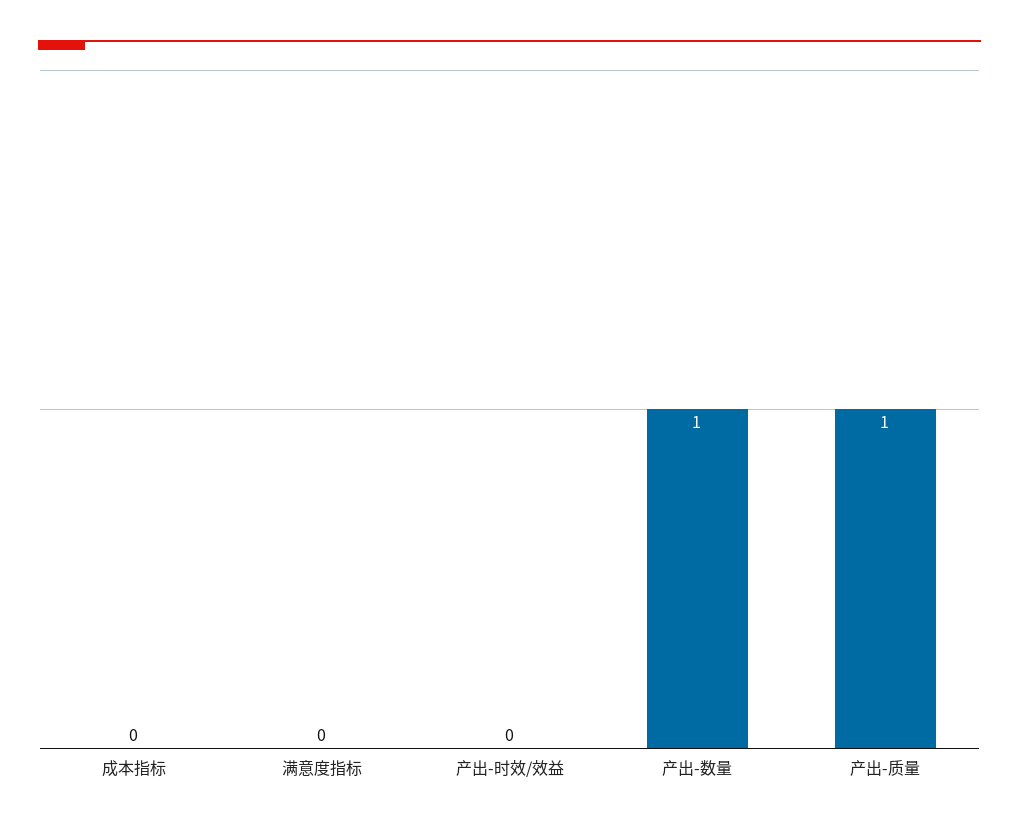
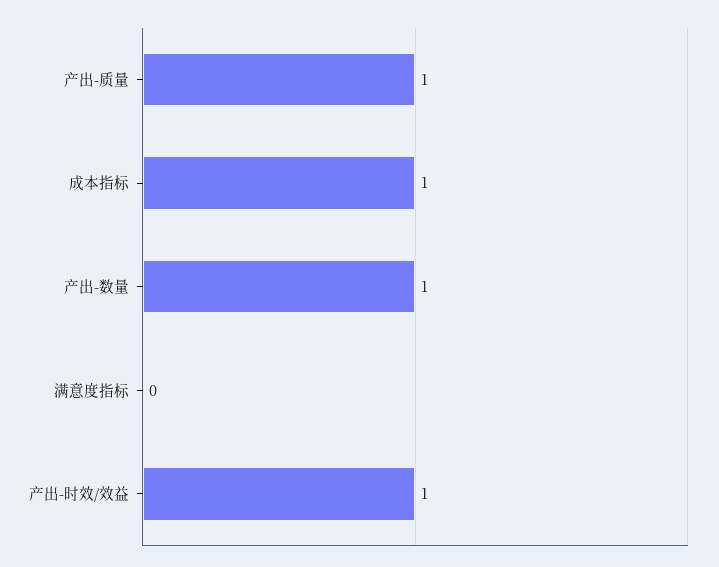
  {
-   "成本指标": 0,
+   "成本指标": 1,
    "满意度指标": 0,
-   "产出-时效/效益": 0,
+   "产出-时效/效益": 1,
    "产出-数量": 1,
    "产出-质量": 1
  }

